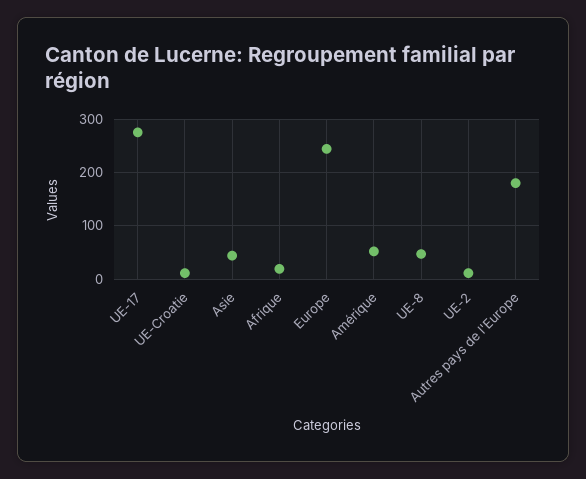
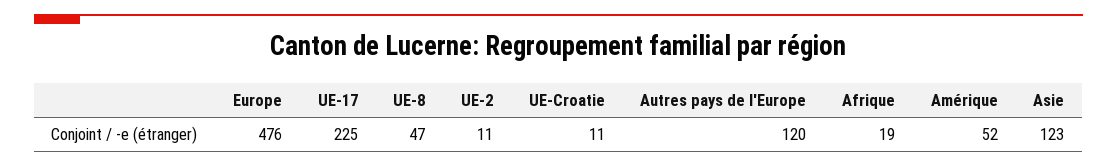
  {
-   "UE-17": 280,
+   "UE-17": 225,
    "UE-Croatie": 11,
-   "Asie": 40,
+   "Asie": 123,
    "Afrique": 19,
-   "Europe": 240,
+   "Europe": 476,
    "Amérique": 52,
    "UE-8": 47,
    "UE-2": 11,
-   "Autres pays de l'Europe": 180
+   "Autres pays de l'Europe": 120
  }

